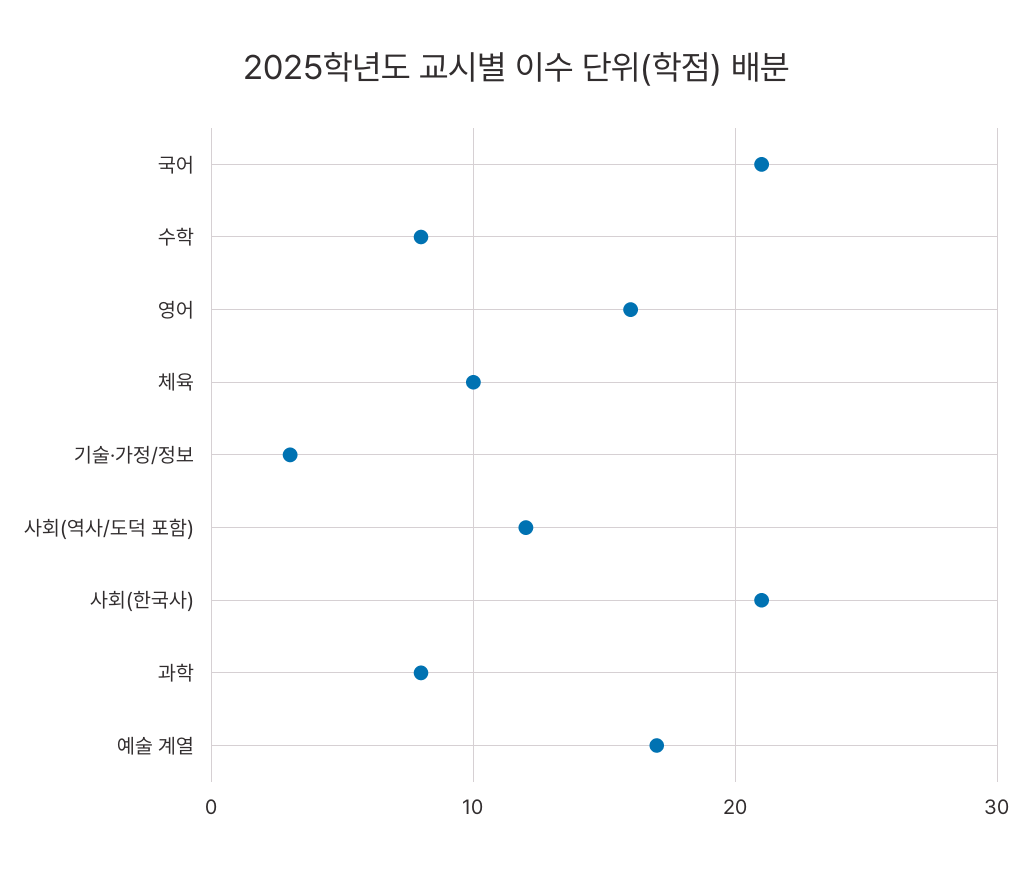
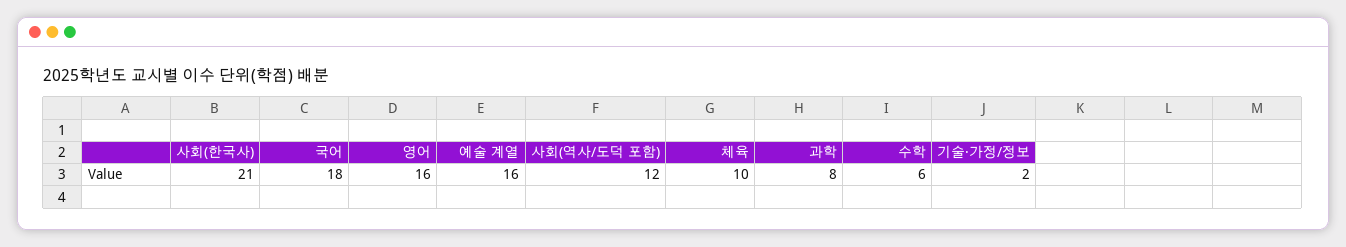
  {
-   "국어": 21,
+   "국어": 18,
-   "수학": 8,
+   "수학": 6,
    "영어": 16,
    "체육": 10,
-   "기술·가정/정보": 3,
+   "기술·가정/정보": 2,
    "사회(역사/도덕 포함)": 12,
    "사회(한국사)": 21,
    "과학": 8,
-   "예술 계열": 17
+   "예술 계열": 16
  }

